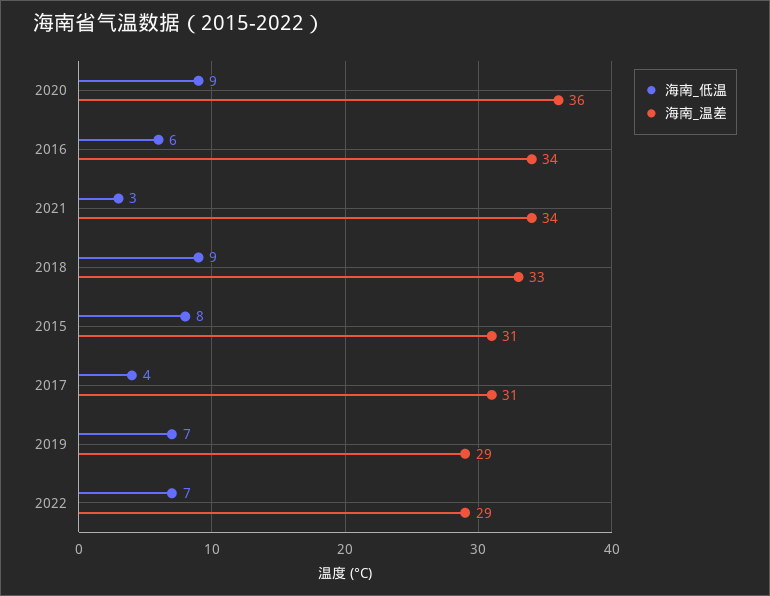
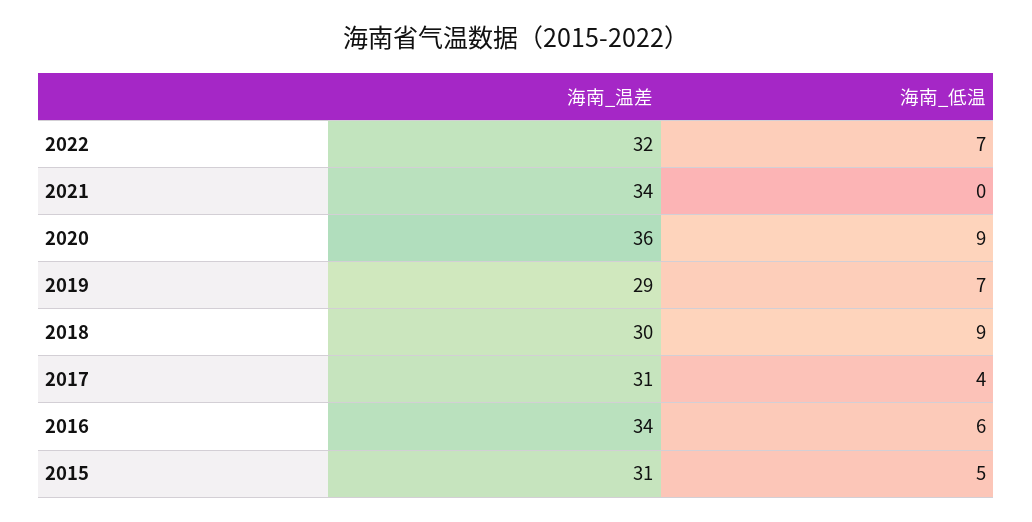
  {
    "海南_低温": {
      "2020": 9,
      "2016": 6,
-     "2021": 3,
+     "2021": 0,
      "2018": 9,
-     "2015": 8,
+     "2015": 5,
      "2017": 4,
      "2019": 7,
      "2022": 7
    },
    "海南_温差": {
      "2020": 36,
      "2016": 34,
      "2021": 34,
-     "2018": 33,
+     "2018": 30,
      "2015": 31,
      "2017": 31,
      "2019": 29,
-     "2022": 29
+     "2022": 32
    }
  }

